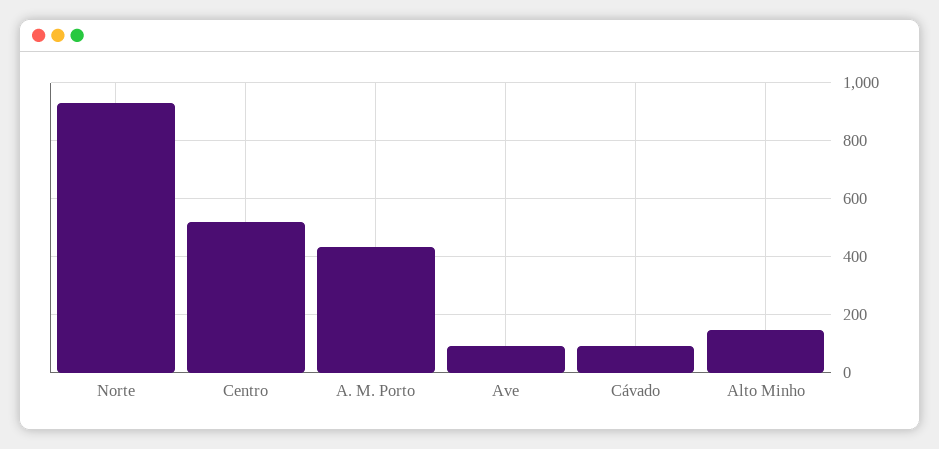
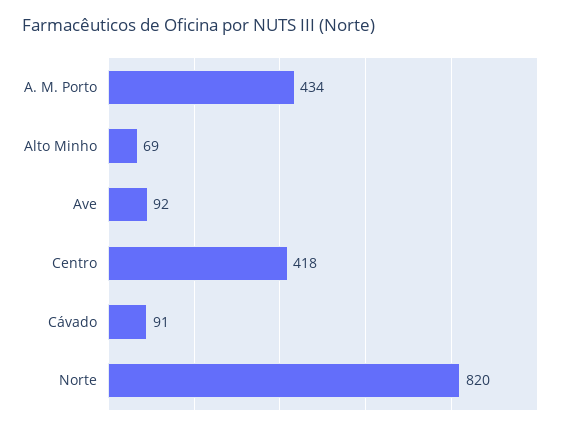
  {
-   "Norte": 925,
+   "Norte": 820,
-   "Centro": 525,
+   "Centro": 418,
    "A. M. Porto": 434,
    "Ave": 92,
    "Cávado": 91,
-   "Alto Minho": 150
+   "Alto Minho": 69
  }

